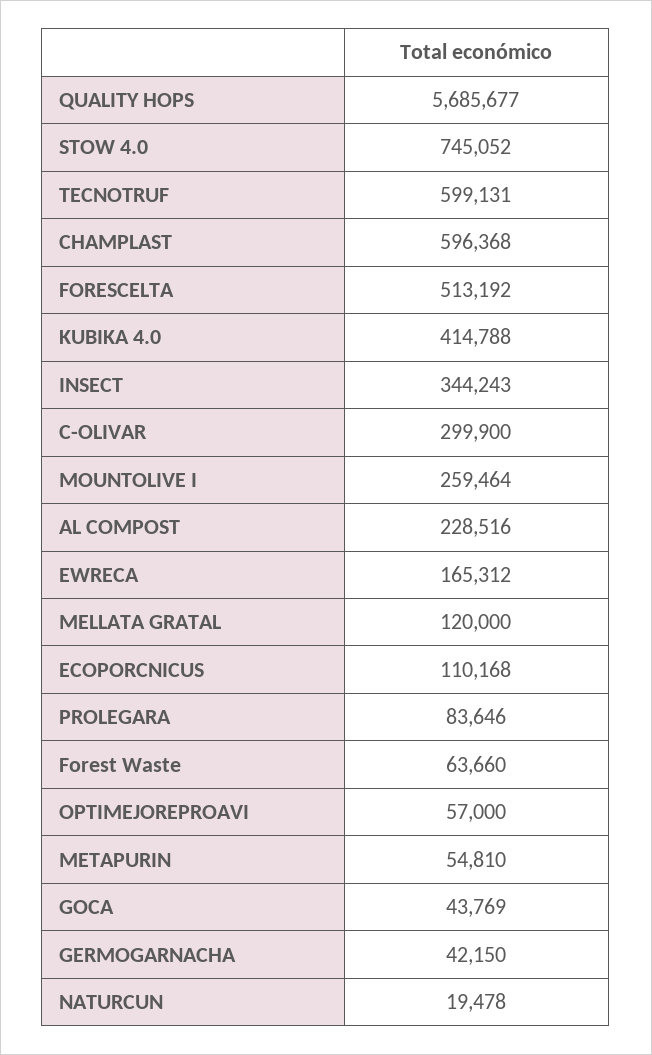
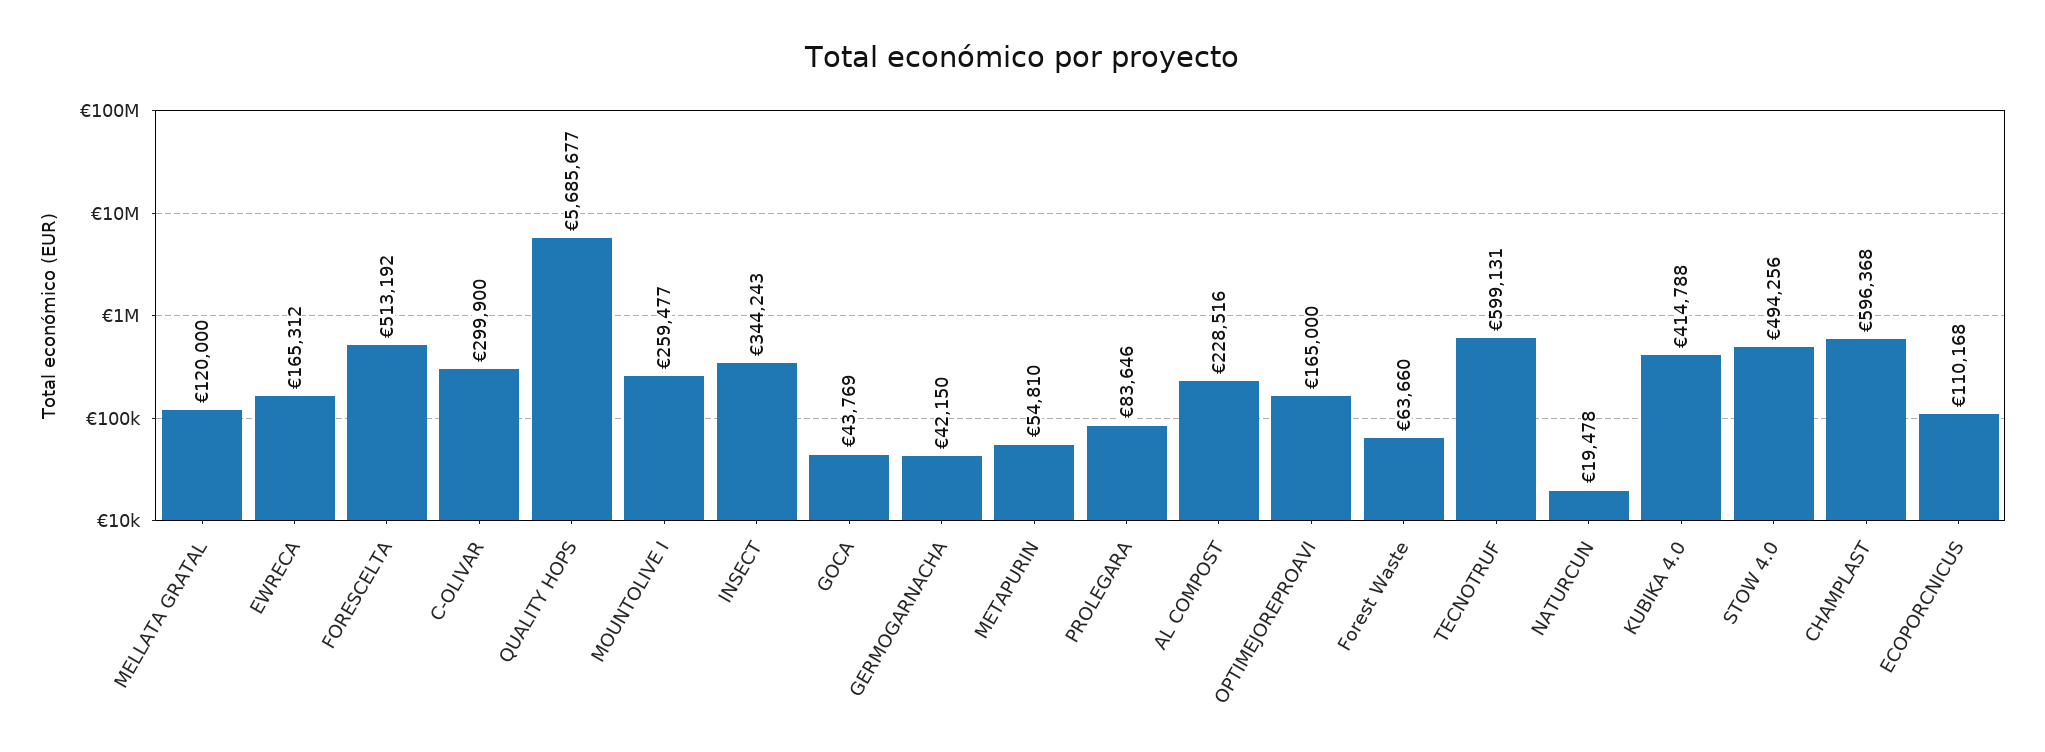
  {
    "QUALITY HOPS": 5685677,
-   "STOW 4.0": 745052,
+   "STOW 4.0": 494256,
    "TECNOTRUF": 599131,
    "CHAMPLAST": 596368,
    "FORESCELTA": 513192,
    "KUBIKA 4.0": 414788,
    "INSECT": 344243,
    "C-OLIVAR": 299900,
-   "MOUNTOLIVE I": 259464,
+   "MOUNTOLIVE I": 259477,
    "AL COMPOST": 228516,
    "EWRECA": 165312,
    "MELLATA GRATAL": 120000,
    "ECOPORCNICUS": 110168,
    "PROLEGARA": 83646,
    "Forest Waste": 63660,
-   "OPTIMEJOREPROAVI": 57000,
+   "OPTIMEJOREPROAVI": 165000,
    "METAPURIN": 54810,
    "GOCA": 43769,
    "GERMOGARNACHA": 42150,
    "NATURCUN": 19478
  }

